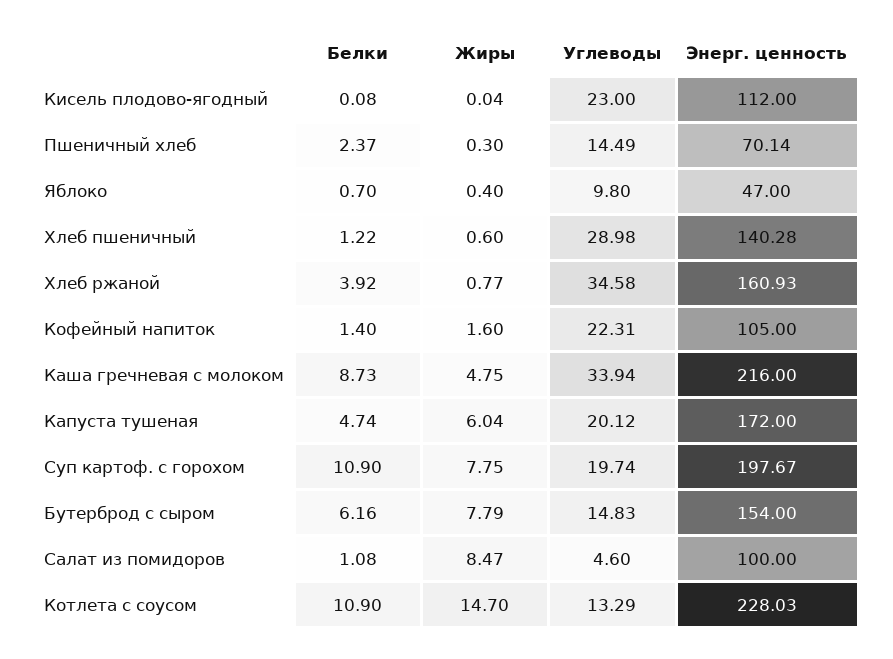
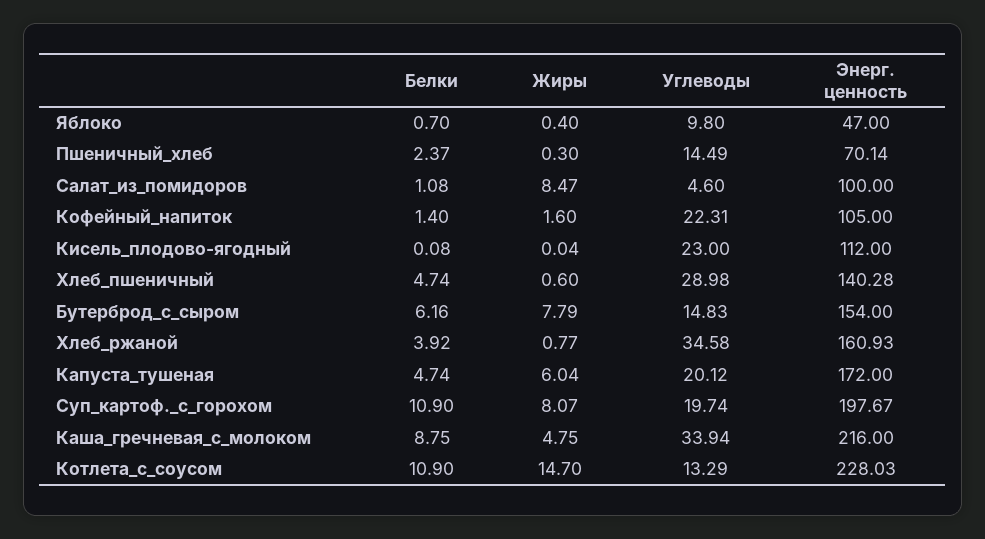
  {
    "Белки": {
      "Кисель плодово-ягодный": 0.08,
      "Пшеничный хлеб": 2.37,
      "Яблоко": 0.7,
-     "Хлеб пшеничный": 1.22,
+     "Хлеб пшеничный": 4.74,
      "Хлеб ржаной": 3.92,
      "Кофейный напиток": 1.4,
-     "Каша гречневая с молоком": 8.73,
+     "Каша гречневая с молоком": 8.75,
      "Капуста тушеная": 4.74,
      "Суп картоф. с горохом": 10.9,
      "Бутерброд с сыром": 6.16,
      "Салат из помидоров": 1.08,
      "Котлета с соусом": 10.9
    },
    "Жиры": {
      "Кисель плодово-ягодный": 0.04,
      "Пшеничный хлеб": 0.3,
      "Яблоко": 0.4,
      "Хлеб пшеничный": 0.6,
      "Хлеб ржаной": 0.77,
      "Кофейный напиток": 1.6,
      "Каша гречневая с молоком": 4.75,
      "Капуста тушеная": 6.04,
-     "Суп картоф. с горохом": 7.75,
+     "Суп картоф. с горохом": 8.07,
      "Бутерброд с сыром": 7.79,
      "Салат из помидоров": 8.47,
      "Котлета с соусом": 14.7
    },
    "Углеводы": {
      "Кисель плодово-ягодный": 23,
      "Пшеничный хлеб": 14.49,
      "Яблоко": 9.8,
      "Хлеб пшеничный": 28.98,
      "Хлеб ржаной": 34.58,
      "Кофейный напиток": 22.31,
      "Каша гречневая с молоком": 33.94,
      "Капуста тушеная": 20.12,
      "Суп картоф. с горохом": 19.74,
      "Бутерброд с сыром": 14.83,
      "Салат из помидоров": 4.6,
      "Котлета с соусом": 13.29
    },
    "Энерг. ценность": {
      "Кисель плодово-ягодный": 112,
      "Пшеничный хлеб": 70.14,
      "Яблоко": 47,
      "Хлеб пшеничный": 140.28,
      "Хлеб ржаной": 160.93,
      "Кофейный напиток": 105,
      "Каша гречневая с молоком": 216,
      "Капуста тушеная": 172,
      "Суп картоф. с горохом": 197.67,
      "Бутерброд с сыром": 154,
      "Салат из помидоров": 100,
      "Котлета с соусом": 228.03
    }
  }

